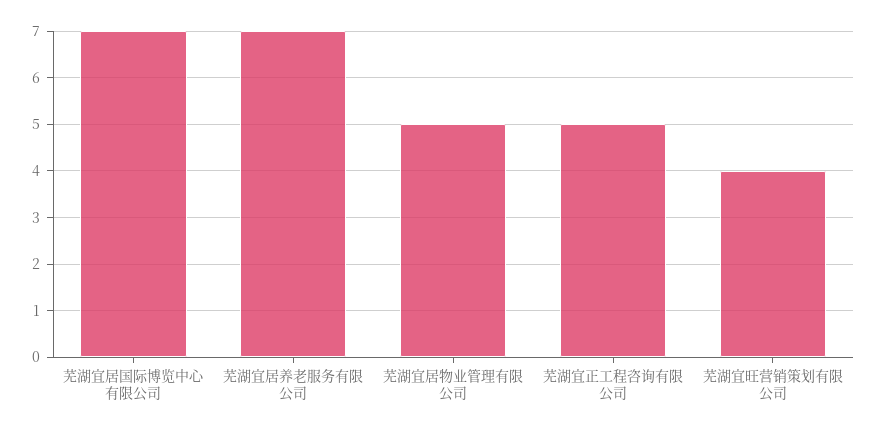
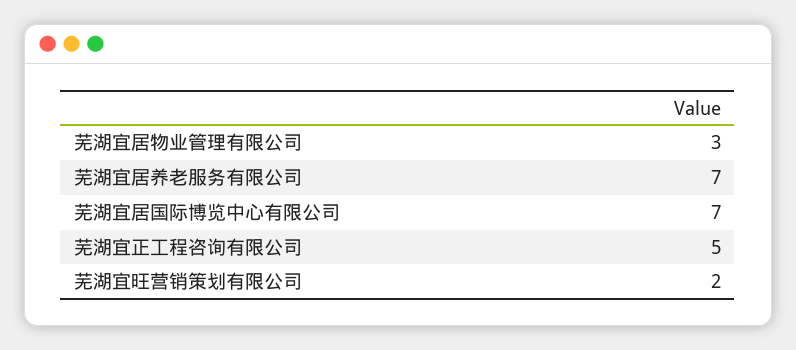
  {
    "芜湖宜居国际博览中心有限公司": 7,
    "芜湖宜居养老服务有限公司": 7,
-   "芜湖宜居物业管理有限公司": 5,
+   "芜湖宜居物业管理有限公司": 3,
    "芜湖宜正工程咨询有限公司": 5,
-   "芜湖宜旺营销策划有限公司": 4
+   "芜湖宜旺营销策划有限公司": 2
  }

